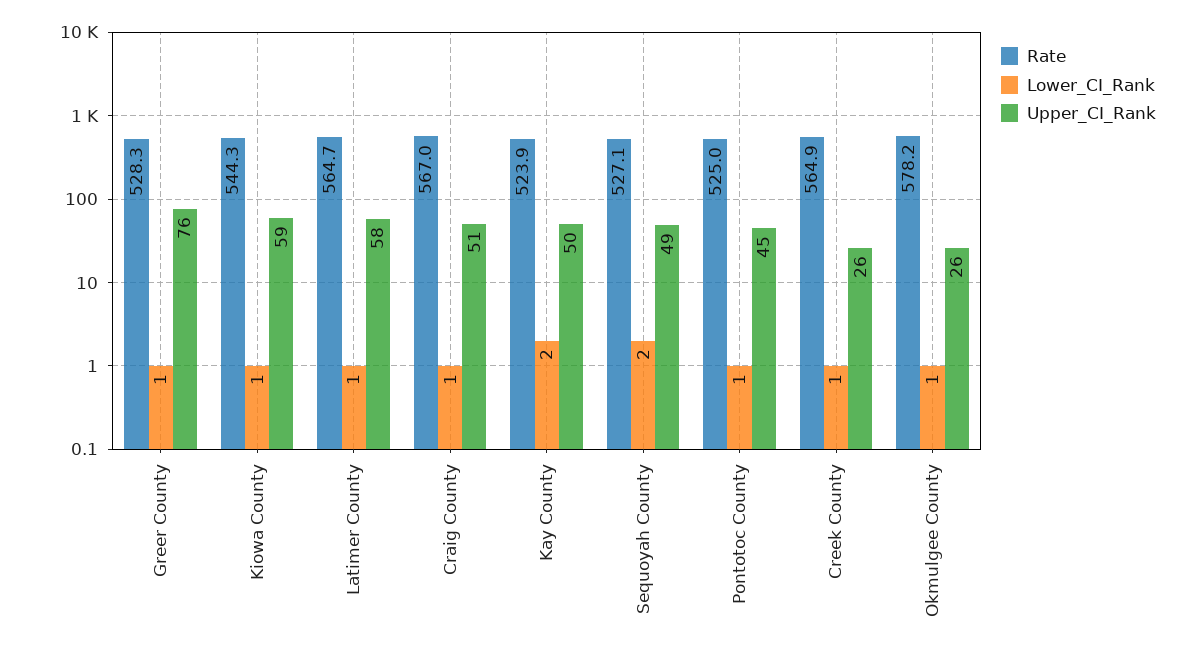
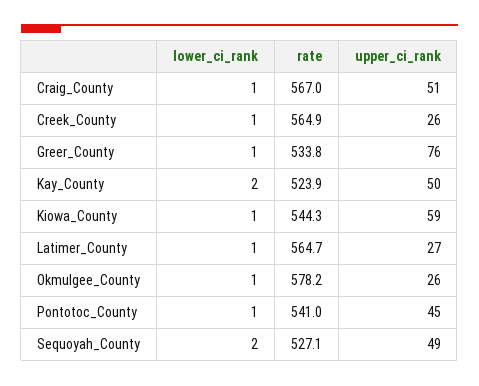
  {
    "Rate": {
-     "Greer County": 528.3,
+     "Greer County": 533.8,
      "Kiowa County": 544.3,
      "Latimer County": 564.7,
      "Craig County": 567,
      "Kay County": 523.9,
      "Sequoyah County": 527.1,
-     "Pontotoc County": 525,
+     "Pontotoc County": 541,
      "Creek County": 564.9,
      "Okmulgee County": 578.2
    },
    "Lower_CI_Rank": {
      "Greer County": 1,
      "Kiowa County": 1,
      "Latimer County": 1,
      "Craig County": 1,
      "Kay County": 2,
      "Sequoyah County": 2,
      "Pontotoc County": 1,
      "Creek County": 1,
      "Okmulgee County": 1
    },
    "Upper_CI_Rank": {
      "Greer County": 76,
      "Kiowa County": 59,
-     "Latimer County": 58,
+     "Latimer County": 27,
      "Craig County": 51,
      "Kay County": 50,
      "Sequoyah County": 49,
      "Pontotoc County": 45,
      "Creek County": 26,
      "Okmulgee County": 26
    }
  }

